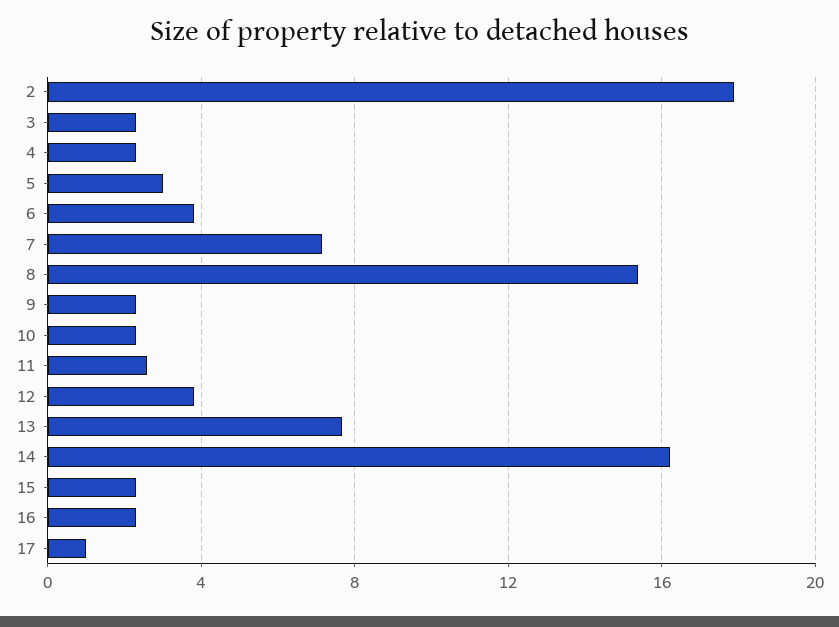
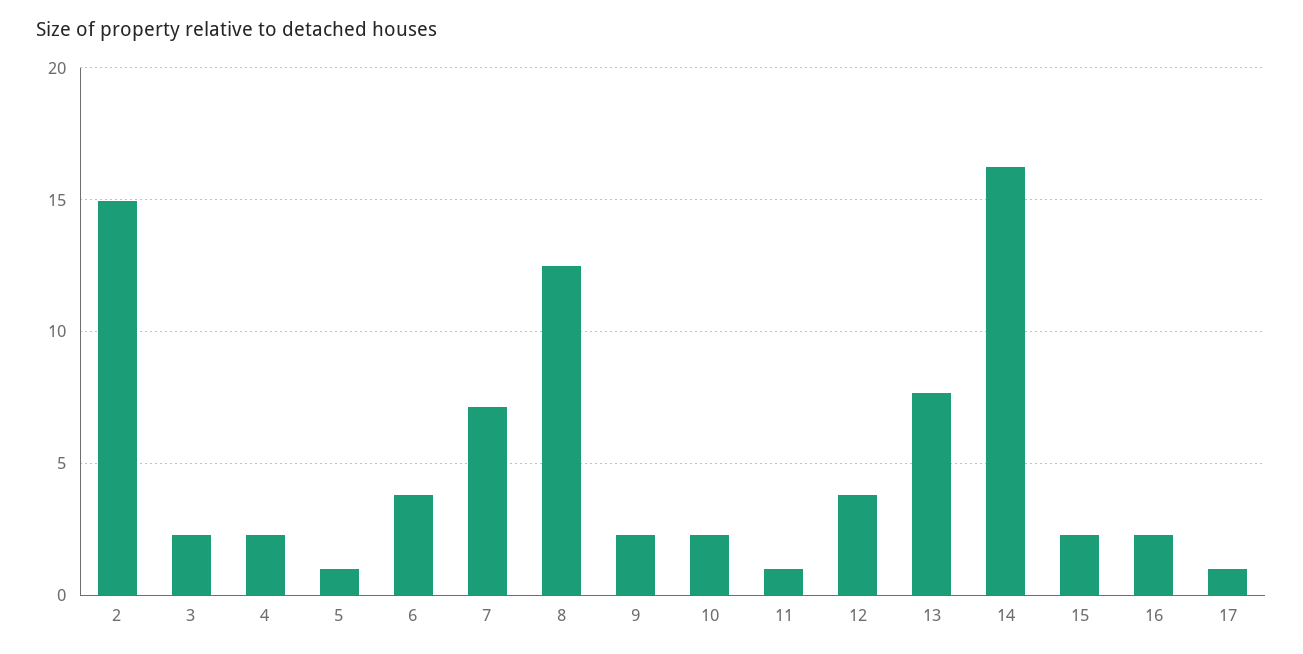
  {
-   "2": 18,
+   "2": 15,
    "3": 2.5,
    "4": 2.5,
-   "5": 3,
+   "5": 1,
    "6": 4,
    "7": 7,
-   "8": 15.5,
+   "8": 12.5,
    "9": 2.5,
    "10": 2.5,
-   "11": 2.5,
+   "11": 1,
    "12": 4,
    "13": 7.5,
    "14": 16,
    "15": 2.5,
    "16": 2.5,
    "17": 1
  }

